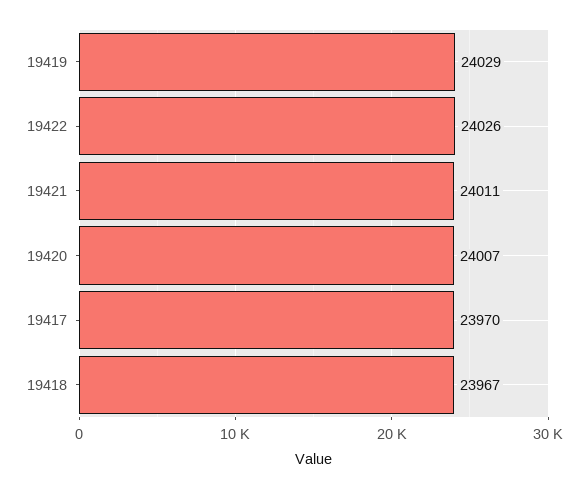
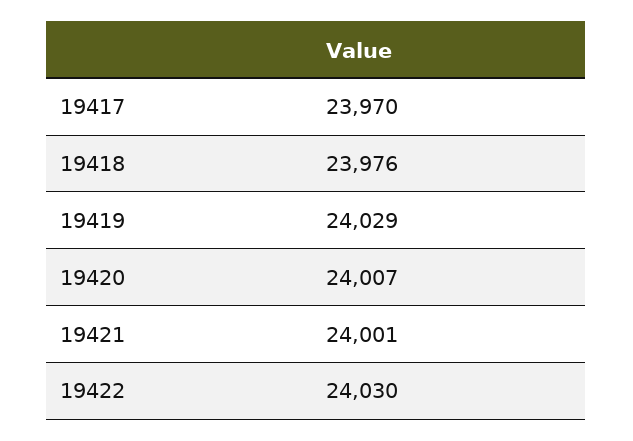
  {
    "19419": 24029,
-   "19422": 24026,
+   "19422": 24030,
-   "19421": 24011,
+   "19421": 24001,
    "19420": 24007,
    "19417": 23970,
-   "19418": 23967
+   "19418": 23976
  }

